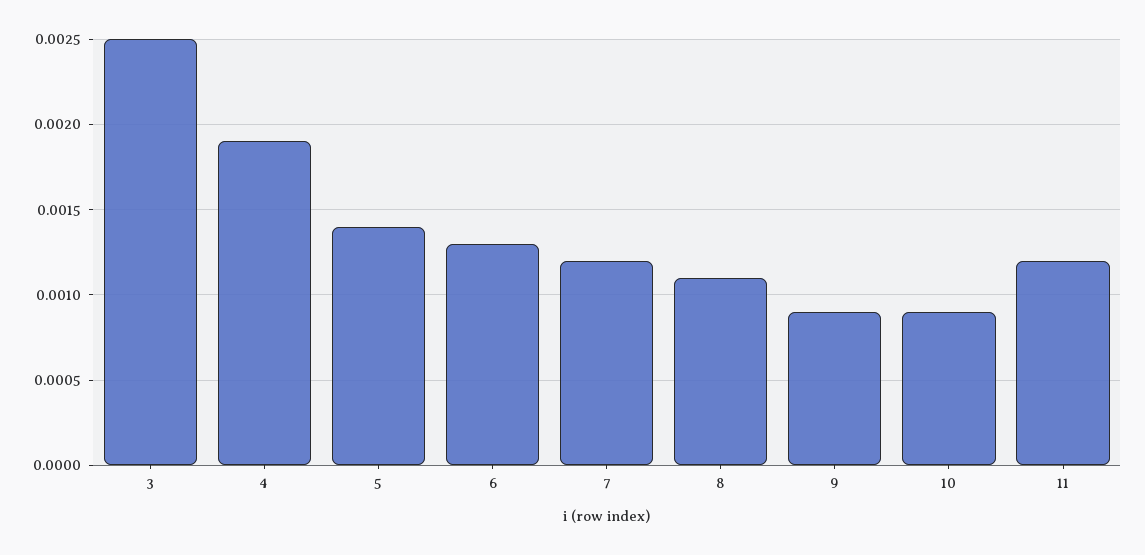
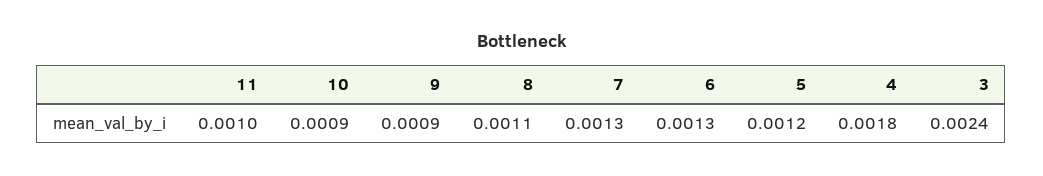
  {
-   "3": 0.0025,
+   "3": 0.0024,
-   "4": 0.0019,
+   "4": 0.0018,
-   "5": 0.0014,
+   "5": 0.0012,
    "6": 0.0013,
-   "7": 0.0012,
+   "7": 0.0013,
    "8": 0.0011,
    "9": 0.0009,
    "10": 0.0009,
-   "11": 0.0012
+   "11": 0.001
  }

